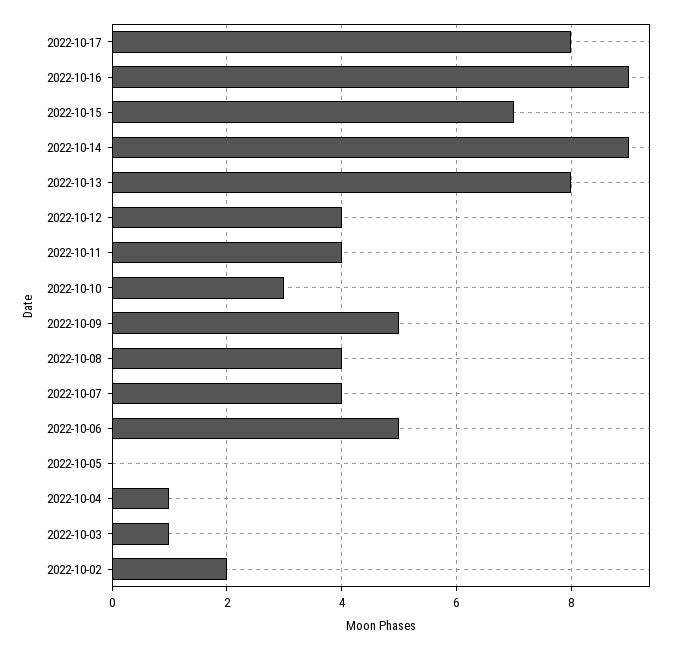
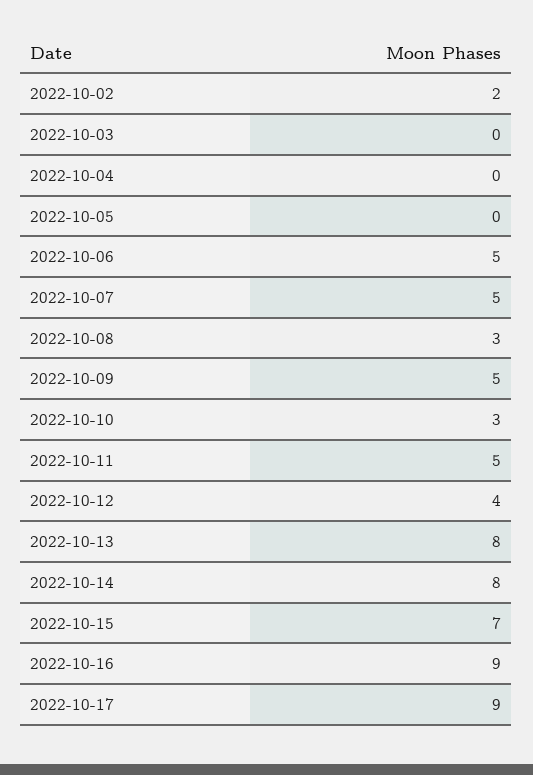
  {
-   "2022-10-17": 8,
+   "2022-10-17": 9,
    "2022-10-16": 9,
    "2022-10-15": 7,
-   "2022-10-14": 9,
+   "2022-10-14": 8,
    "2022-10-13": 8,
    "2022-10-12": 4,
-   "2022-10-11": 4,
+   "2022-10-11": 5,
    "2022-10-10": 3,
    "2022-10-09": 5,
-   "2022-10-08": 4,
+   "2022-10-08": 3,
-   "2022-10-07": 4,
+   "2022-10-07": 5,
    "2022-10-06": 5,
    "2022-10-05": 0,
-   "2022-10-04": 1,
+   "2022-10-04": 0,
-   "2022-10-03": 1,
+   "2022-10-03": 0,
    "2022-10-02": 2
  }

